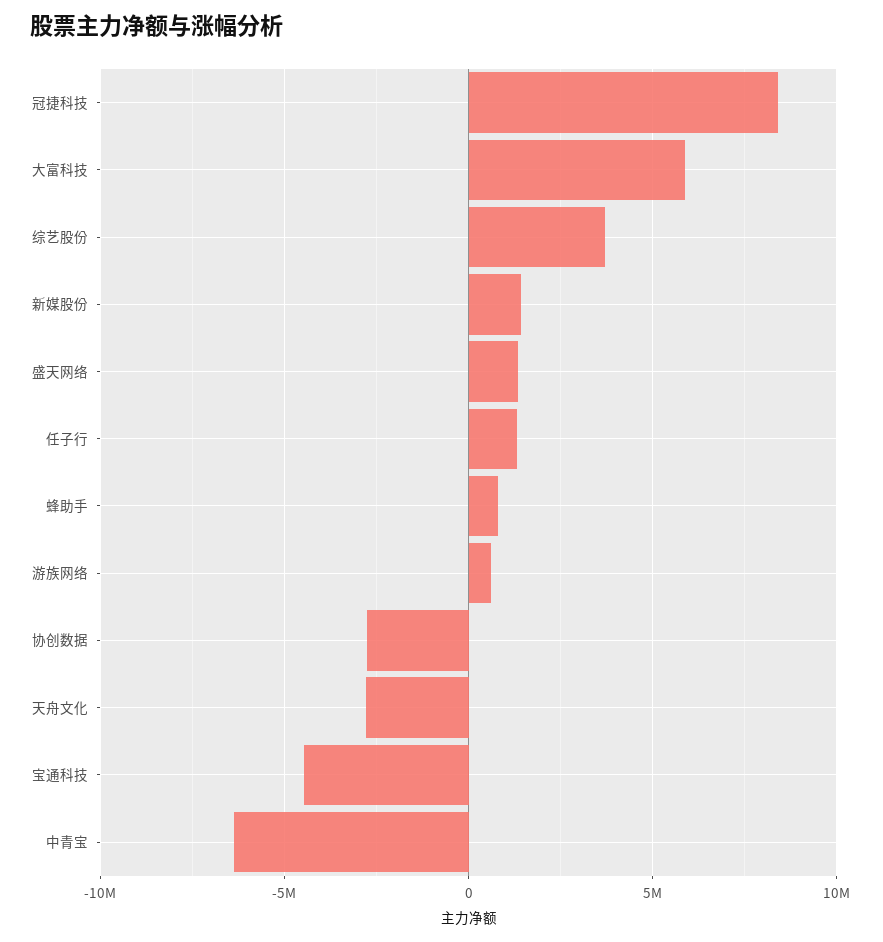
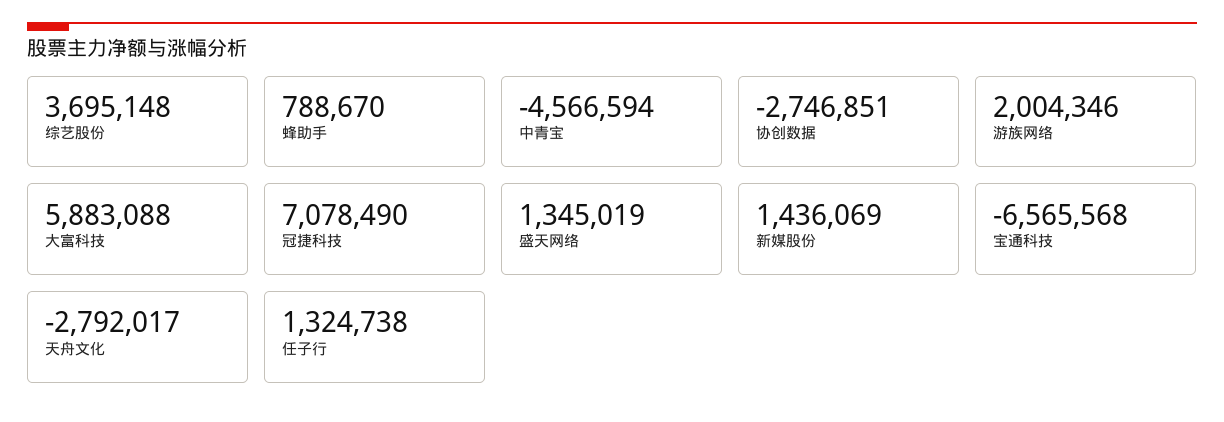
  {
-   "冠捷科技": 8500000,
+   "冠捷科技": 7078490,
    "大富科技": 5883088,
    "综艺股份": 3695148,
    "新媒股份": 1436069,
    "盛天网络": 1345019,
    "任子行": 1324738,
    "蜂助手": 788670,
-   "游族网络": 500000,
+   "游族网络": 2004346,
    "协创数据": -2746851,
    "天舟文化": -2792017,
-   "宝通科技": -4500000,
+   "宝通科技": -6565568,
-   "中青宝": -6500000
+   "中青宝": -4566594
  }

